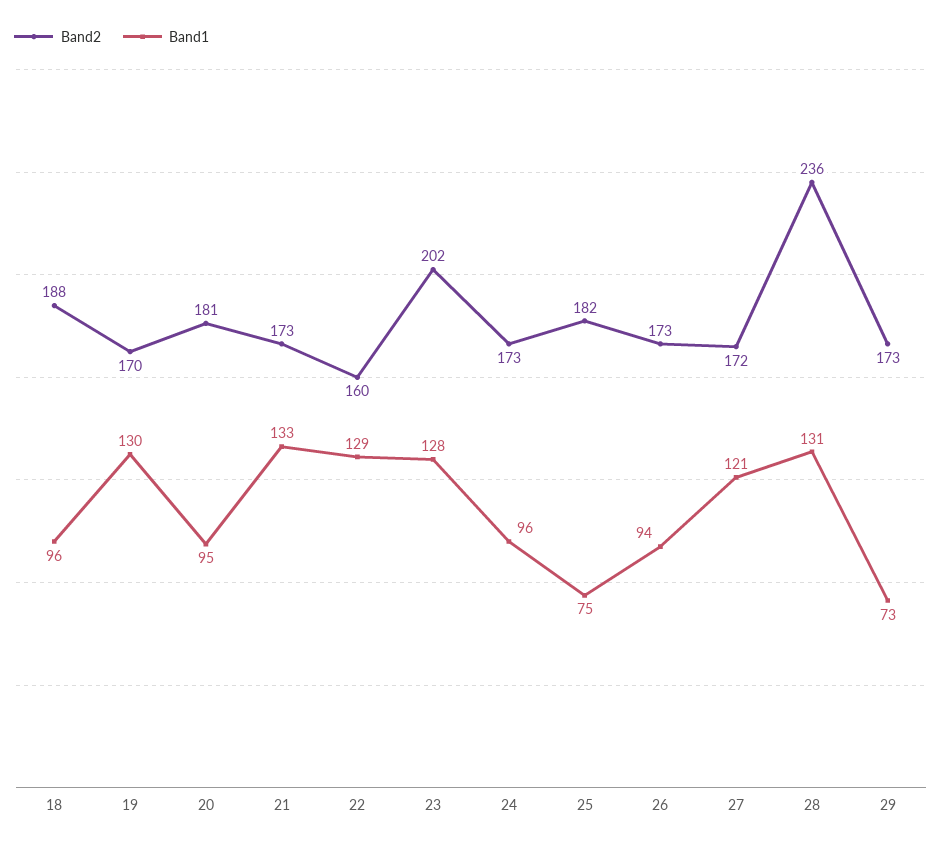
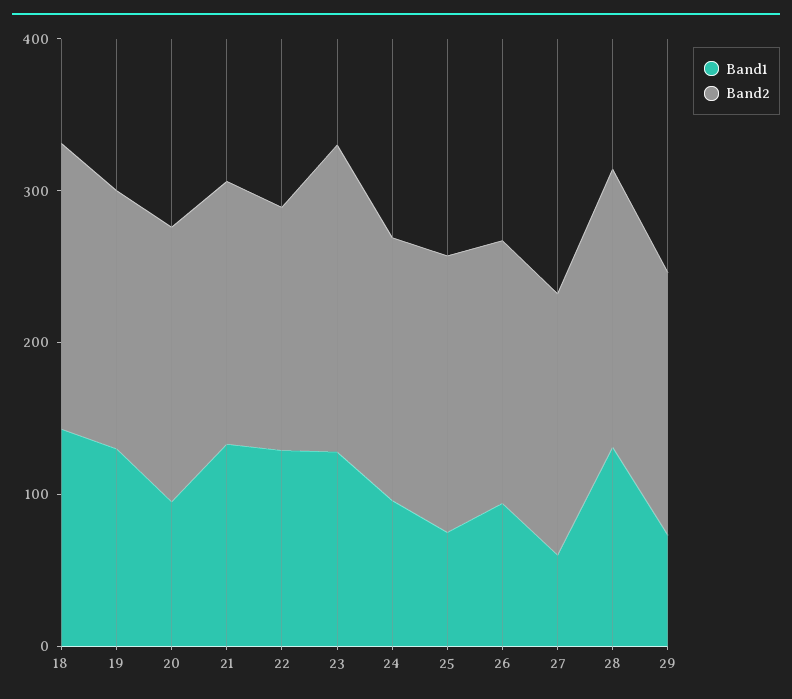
  {
    "Band2": {
      "18": 188,
      "19": 170,
      "20": 181,
      "21": 173,
      "22": 160,
      "23": 202,
      "24": 173,
      "25": 182,
      "26": 173,
      "27": 172,
-     "28": 236,
+     "28": 180,
      "29": 173
    },
    "Band1": {
-     "18": 96,
+     "18": 140,
      "19": 130,
      "20": 95,
      "21": 133,
      "22": 129,
      "23": 128,
      "24": 96,
      "25": 75,
      "26": 94,
-     "27": 121,
+     "27": 60,
      "28": 131,
      "29": 73
    }
  }

